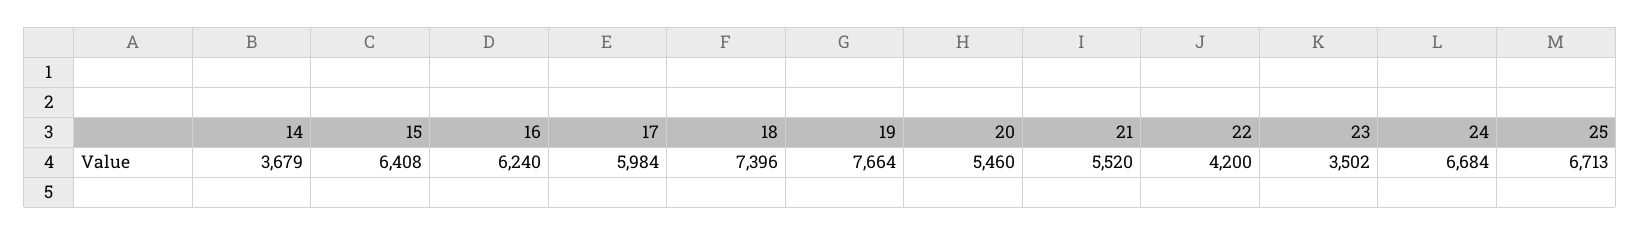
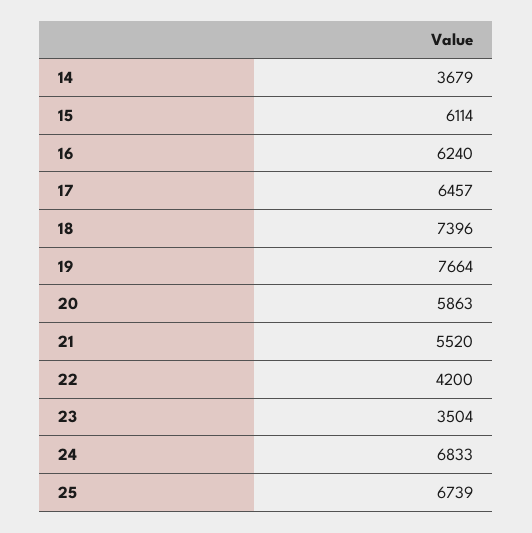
  {
    "14": 3679,
-   "15": 6408,
+   "15": 6114,
    "16": 6240,
-   "17": 5984,
+   "17": 6457,
    "18": 7396,
    "19": 7664,
-   "20": 5460,
+   "20": 5863,
    "21": 5520,
    "22": 4200,
-   "23": 3502,
+   "23": 3504,
-   "24": 6684,
+   "24": 6833,
-   "25": 6713
+   "25": 6739
  }

